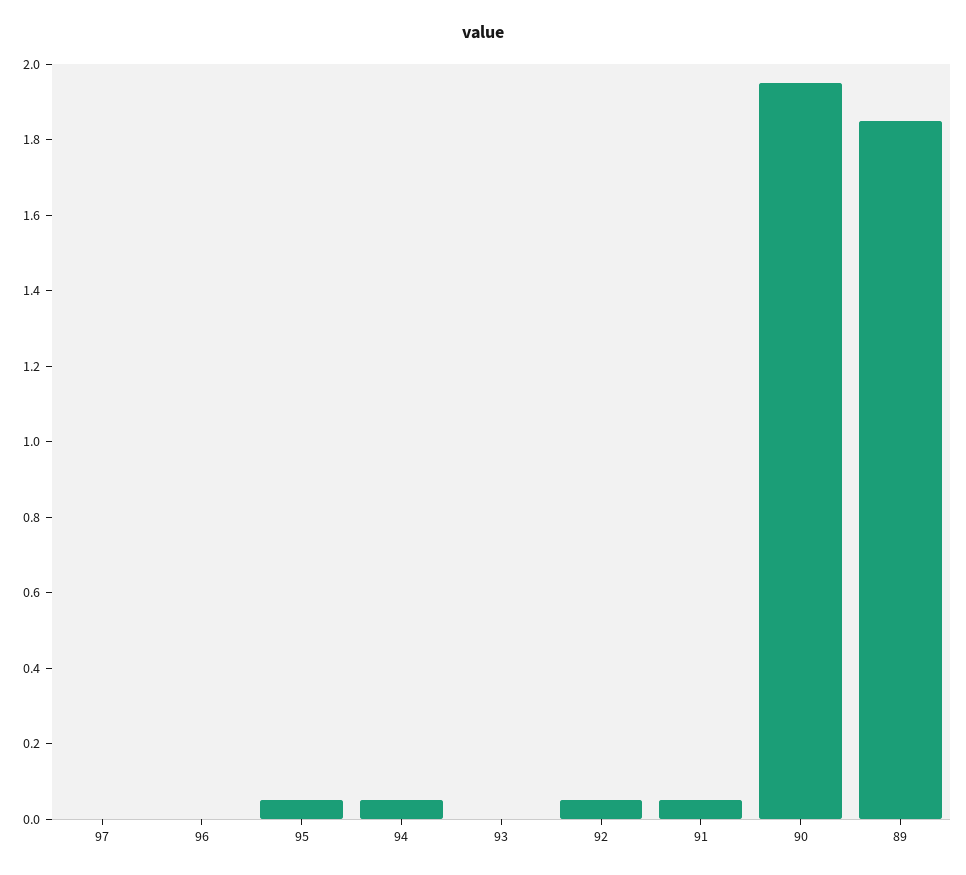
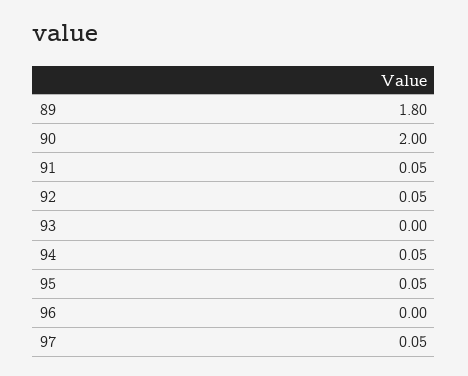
  {
-   "97": 0,
+   "97": 0.05,
    "96": 0,
    "95": 0.05,
    "94": 0.05,
    "93": 0,
    "92": 0.05,
    "91": 0.05,
-   "90": 1.95,
+   "90": 2,
-   "89": 1.85
+   "89": 1.8
  }

